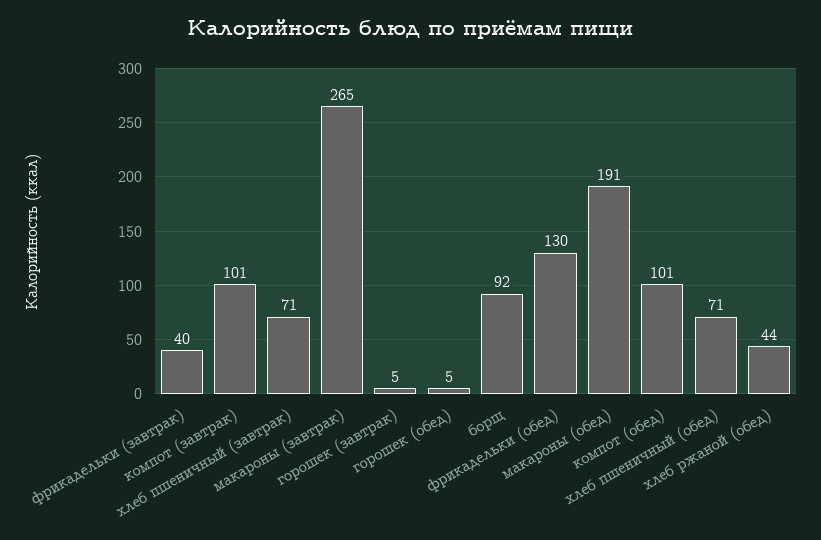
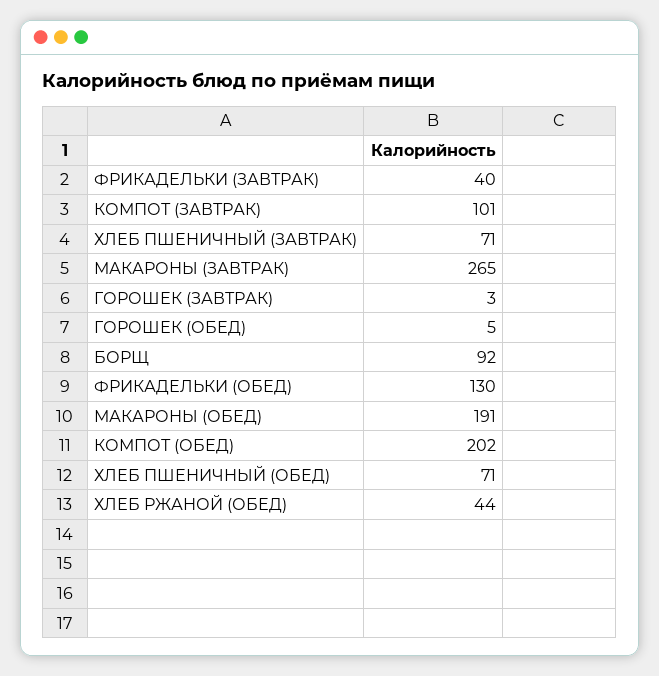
  {
    "фрикадельки (завтрак)": 40,
    "компот (завтрак)": 101,
    "хлеб пшеничный (завтрак)": 71,
    "макароны (завтрак)": 265,
-   "горошек (завтрак)": 5,
+   "горошек (завтрак)": 3,
    "горошек (обед)": 5,
    "борщ": 92,
    "фрикадельки (обед)": 130,
    "макароны (обед)": 191,
-   "компот (обед)": 101,
+   "компот (обед)": 202,
    "хлеб пшеничный (обед)": 71,
    "хлеб ржаной (обед)": 44
  }

